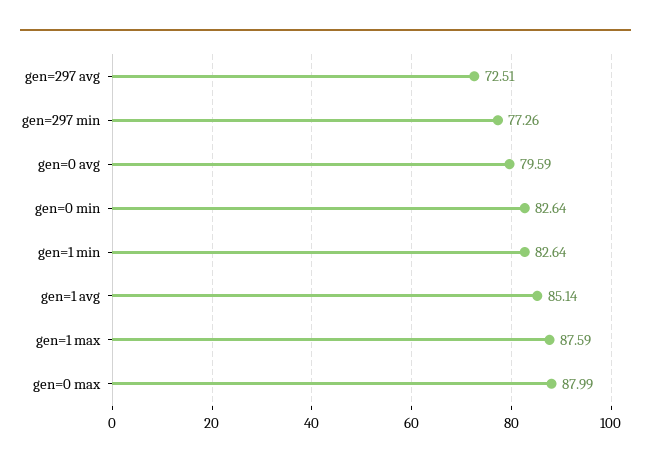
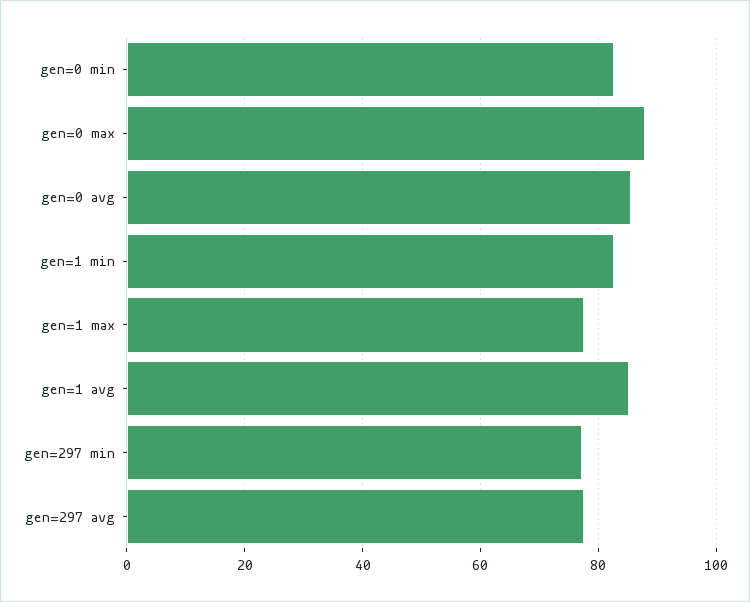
  {
-   "gen=297 avg": 72.51,
+   "gen=297 avg": 78,
    "gen=297 min": 77.26,
-   "gen=0 avg": 79.59,
+   "gen=0 avg": 86,
    "gen=0 min": 82.64,
    "gen=1 min": 82.64,
    "gen=1 avg": 85.14,
-   "gen=1 max": 87.59,
+   "gen=1 max": 78,
    "gen=0 max": 87.99
  }

